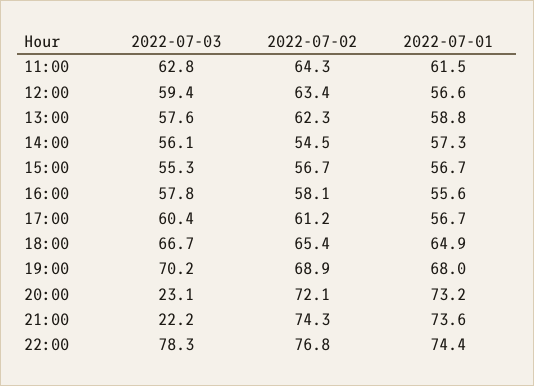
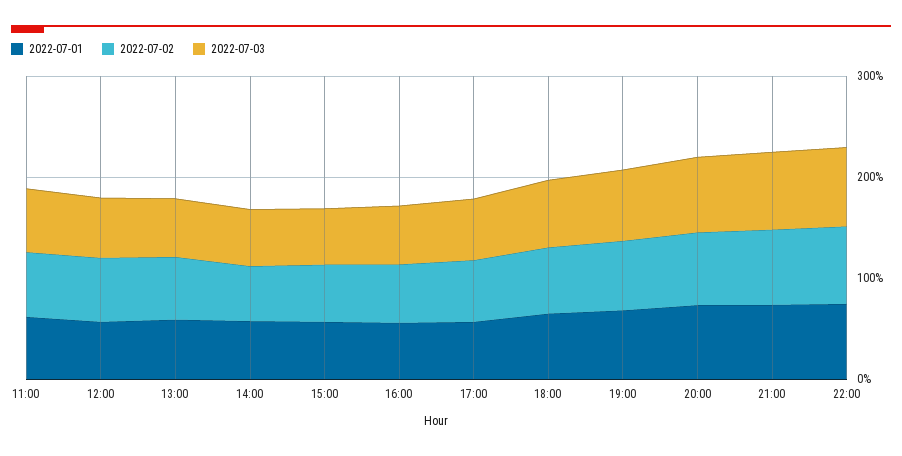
  {
    "2022-07-03": {
      "11:00": 62.8,
      "12:00": 59.4,
      "13:00": 57.6,
      "14:00": 56.1,
      "15:00": 55.3,
      "16:00": 57.8,
      "17:00": 60.4,
      "18:00": 66.7,
      "19:00": 70.2,
-     "20:00": 23.1,
+     "20:00": 80,
-     "21:00": 22.2,
+     "21:00": 80,
      "22:00": 78.3
    },
    "2022-07-02": {
      "11:00": 64.3,
      "12:00": 63.4,
      "13:00": 62.3,
      "14:00": 54.5,
      "15:00": 56.7,
      "16:00": 58.1,
      "17:00": 61.2,
      "18:00": 65.4,
      "19:00": 68.9,
      "20:00": 72.1,
      "21:00": 74.3,
      "22:00": 76.8
    },
    "2022-07-01": {
      "11:00": 61.5,
      "12:00": 56.6,
      "13:00": 58.8,
      "14:00": 57.3,
      "15:00": 56.7,
      "16:00": 55.6,
      "17:00": 56.7,
      "18:00": 64.9,
      "19:00": 68,
      "20:00": 73.2,
      "21:00": 73.6,
      "22:00": 74.4
    }
  }

